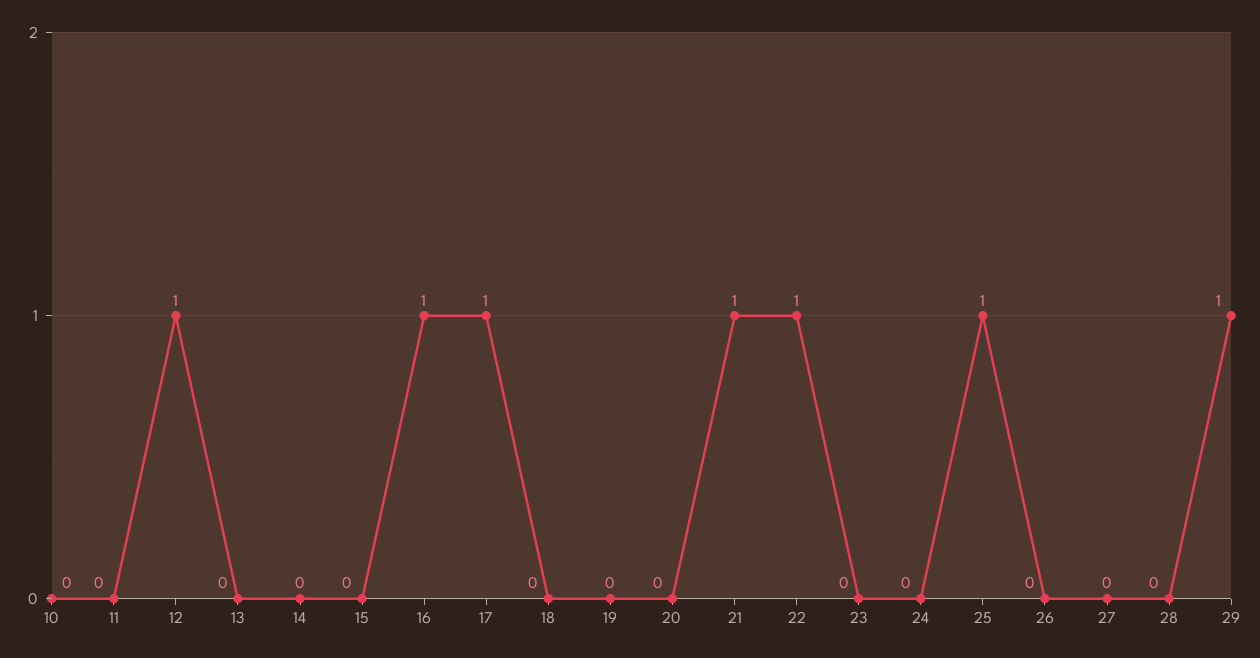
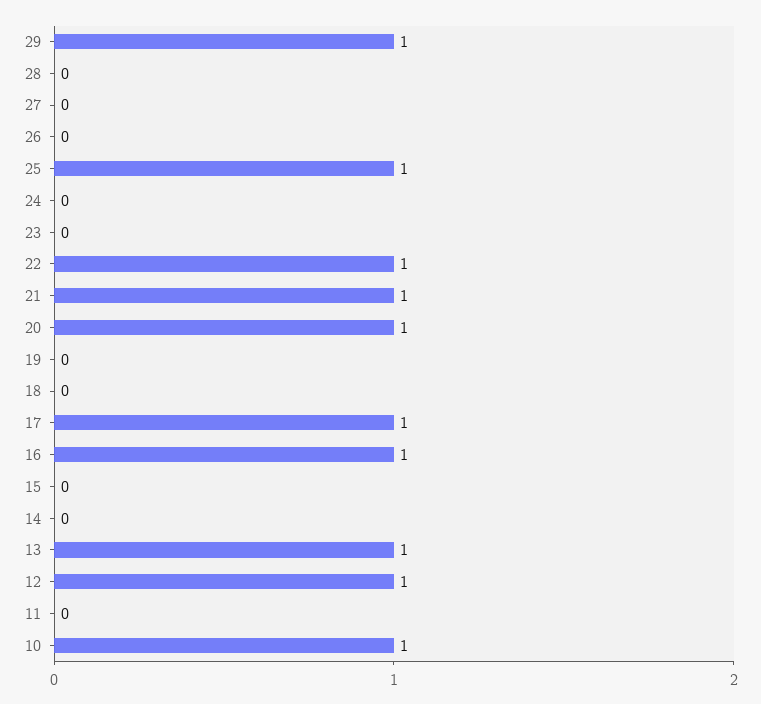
  {
-   "10": 0,
+   "10": 1,
    "11": 0,
    "12": 1,
-   "13": 0,
+   "13": 1,
    "14": 0,
    "15": 0,
    "16": 1,
    "17": 1,
    "18": 0,
    "19": 0,
-   "20": 0,
+   "20": 1,
    "21": 1,
    "22": 1,
    "23": 0,
    "24": 0,
    "25": 1,
    "26": 0,
    "27": 0,
    "28": 0,
    "29": 1
  }

